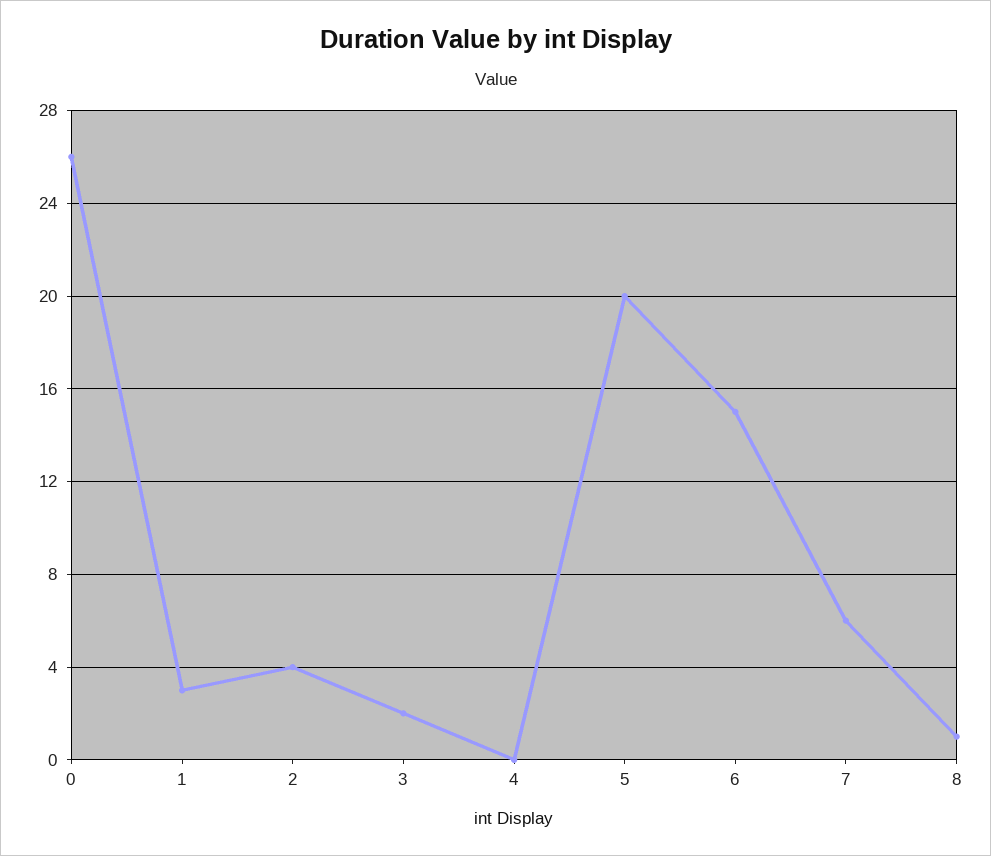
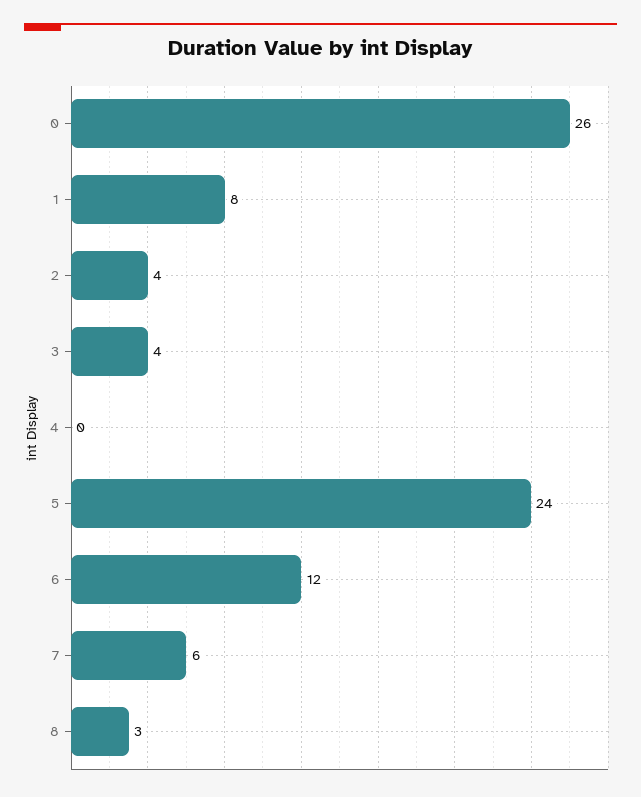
  {
    "0": 26,
-   "1": 3,
+   "1": 8,
    "2": 4,
-   "3": 2,
+   "3": 4,
    "4": 0,
-   "5": 20,
+   "5": 24,
-   "6": 15,
+   "6": 12,
    "7": 6,
-   "8": 1
+   "8": 3
  }

